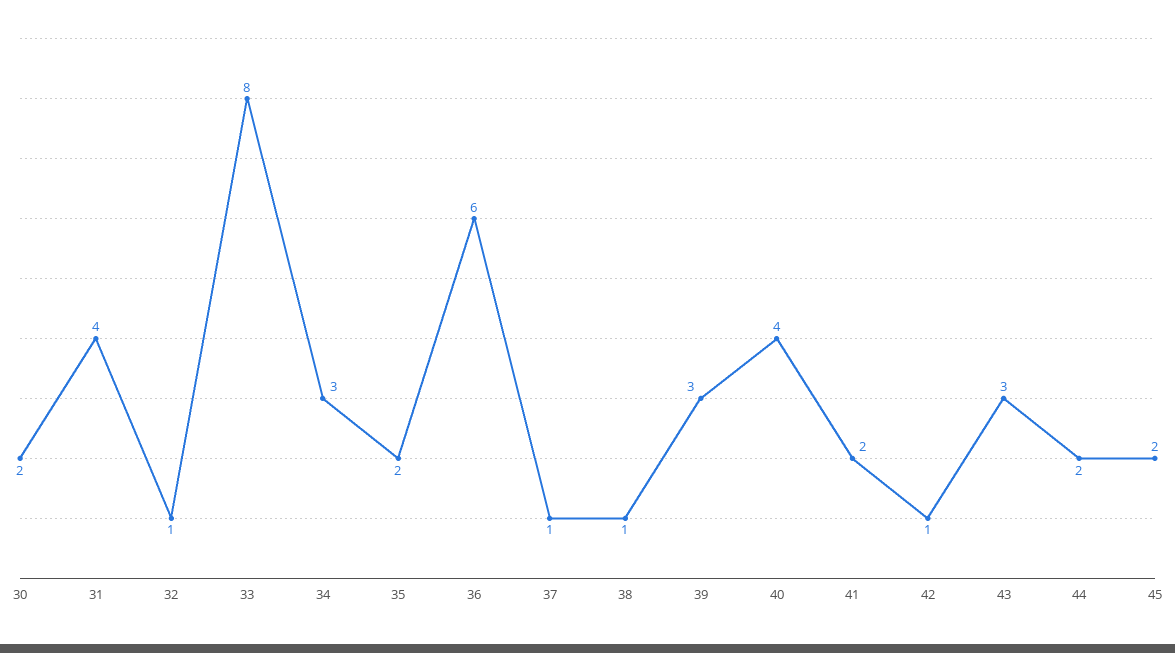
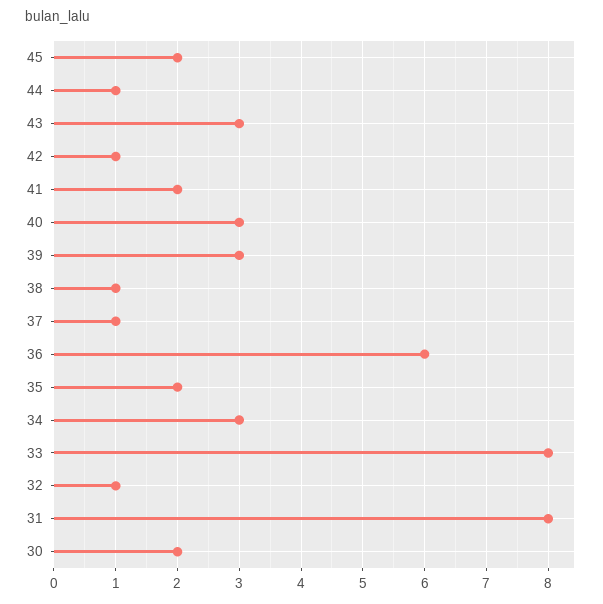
  {
    "30": 2,
-   "31": 4,
+   "31": 8,
    "32": 1,
    "33": 8,
    "34": 3,
    "35": 2,
    "36": 6,
    "37": 1,
    "38": 1,
    "39": 3,
-   "40": 4,
+   "40": 3,
    "41": 2,
    "42": 1,
    "43": 3,
-   "44": 2,
+   "44": 1,
    "45": 2
  }

